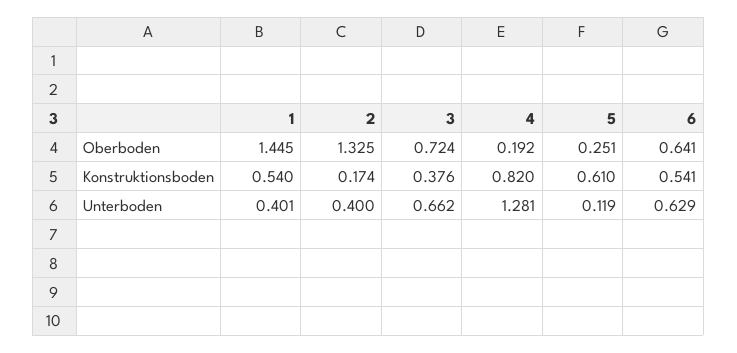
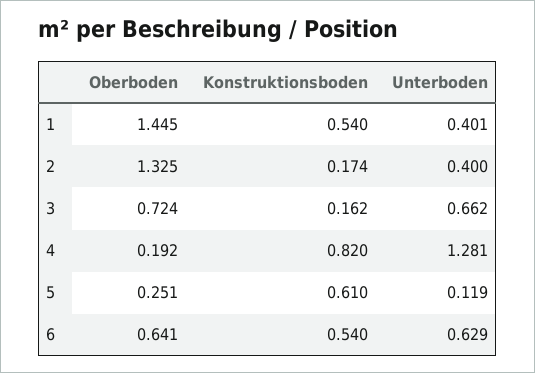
  {
    "1": {
      "Oberboden": 1.445,
      "Konstruktionsboden": 0.54,
      "Unterboden": 0.401
    },
    "2": {
      "Oberboden": 1.325,
      "Konstruktionsboden": 0.174,
      "Unterboden": 0.4
    },
    "3": {
      "Oberboden": 0.724,
-     "Konstruktionsboden": 0.376,
+     "Konstruktionsboden": 0.162,
      "Unterboden": 0.662
    },
    "4": {
      "Oberboden": 0.192,
      "Konstruktionsboden": 0.82,
      "Unterboden": 1.281
    },
    "5": {
      "Oberboden": 0.251,
      "Konstruktionsboden": 0.61,
      "Unterboden": 0.119
    },
    "6": {
      "Oberboden": 0.641,
-     "Konstruktionsboden": 0.541,
+     "Konstruktionsboden": 0.54,
      "Unterboden": 0.629
    }
  }

